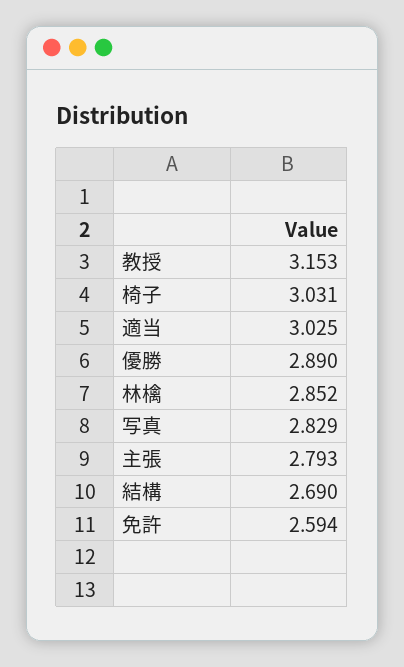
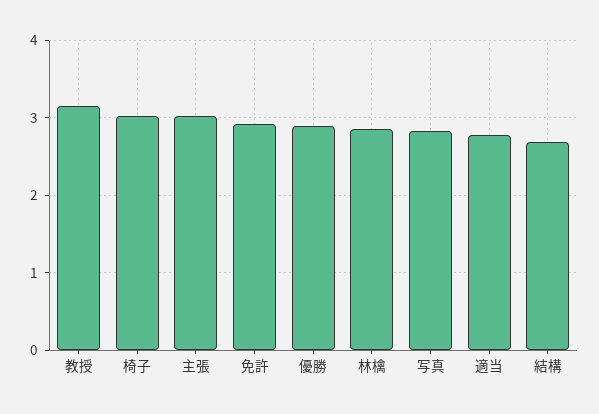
  {
    "教授": 3.153,
    "椅子": 3.031,
-   "適当": 3.025,
+   "適当": 2.8,
    "優勝": 2.89,
    "林檎": 2.852,
    "写真": 2.829,
-   "主張": 2.793,
+   "主張": 3,
    "結構": 2.69,
-   "免許": 2.594
+   "免許": 2.9
  }

